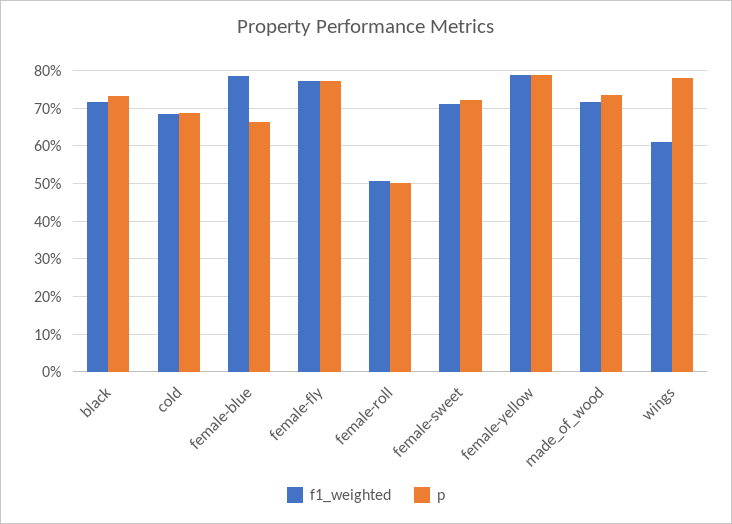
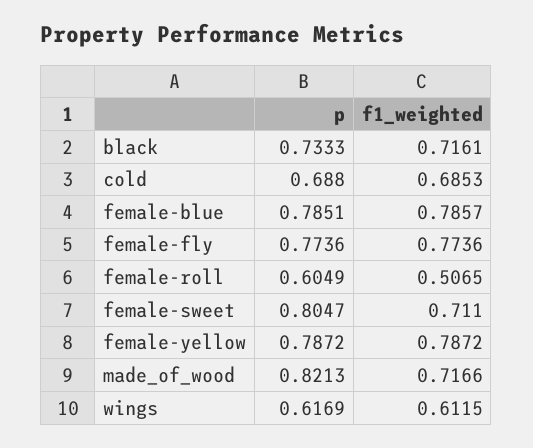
  {
    "f1_weighted": {
      "black": 0.7161,
      "cold": 0.6853,
      "female-blue": 0.7857,
      "female-fly": 0.7736,
      "female-roll": 0.5065,
      "female-sweet": 0.711,
      "female-yellow": 0.7872,
      "made_of_wood": 0.7166,
      "wings": 0.6115
    },
    "p": {
      "black": 0.7333,
      "cold": 0.688,
-     "female-blue": 0.66,
+     "female-blue": 0.7851,
      "female-fly": 0.7736,
-     "female-roll": 0.5,
+     "female-roll": 0.6049,
-     "female-sweet": 0.72,
+     "female-sweet": 0.8047,
      "female-yellow": 0.7872,
-     "made_of_wood": 0.74,
+     "made_of_wood": 0.8213,
-     "wings": 0.78
+     "wings": 0.6169
    }
  }

